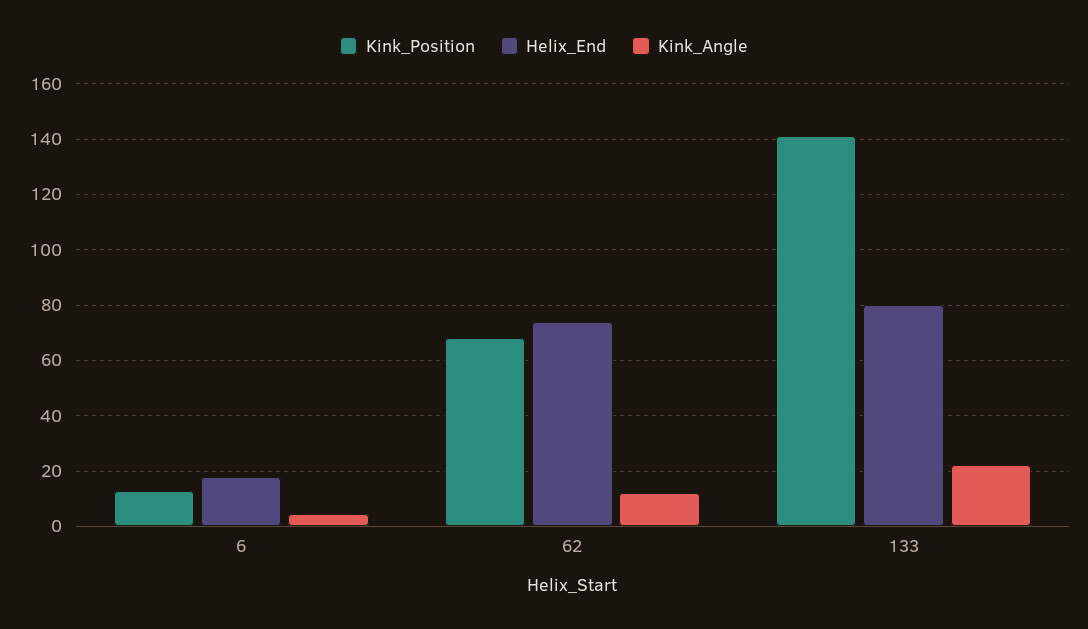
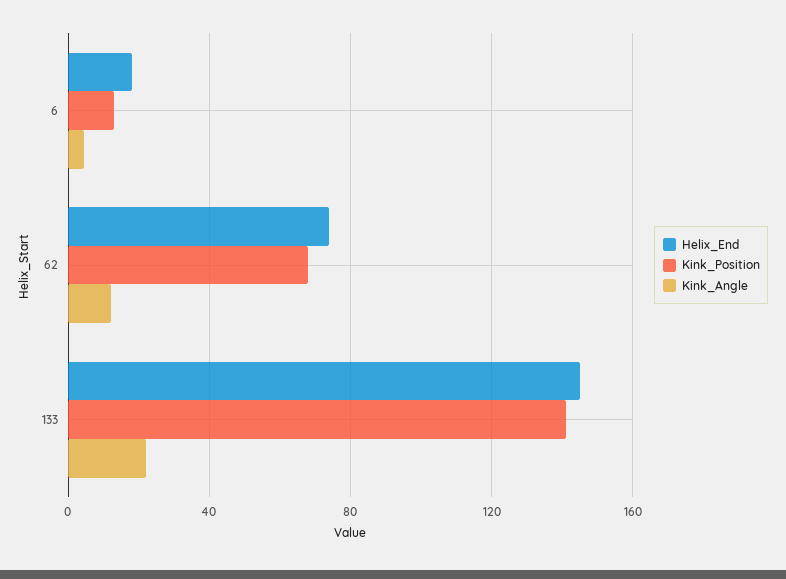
  {
    "Kink_Position": {
      "6": 12.5,
      "62": 67.5,
      "133": 140
    },
    "Helix_End": {
      "6": 17.5,
      "62": 75,
-     "133": 80
+     "133": 145
    },
    "Kink_Angle": {
      "6": 5,
      "62": 12.5,
      "133": 22.5
    }
  }

